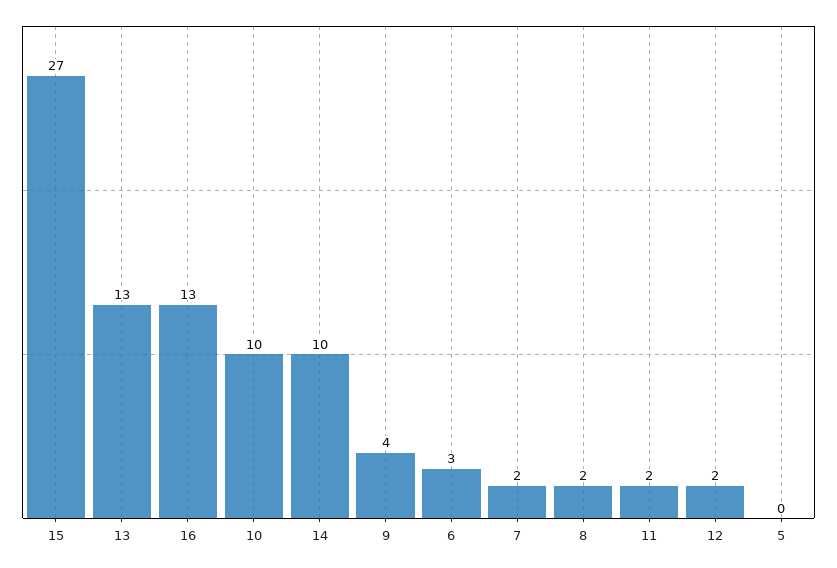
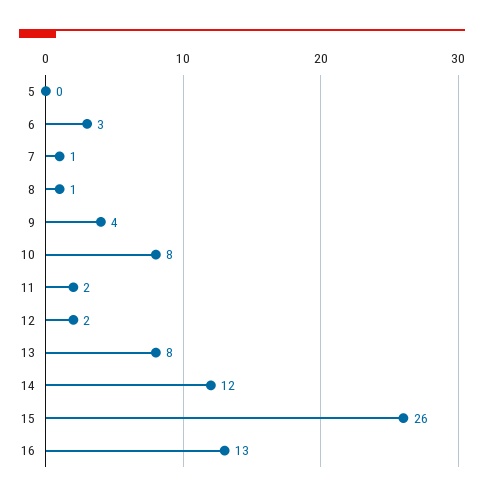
  {
-   "15": 27,
+   "15": 26,
-   "13": 13,
+   "13": 8,
    "16": 13,
-   "10": 10,
+   "10": 8,
-   "14": 10,
+   "14": 12,
    "9": 4,
    "6": 3,
-   "7": 2,
+   "7": 1,
-   "8": 2,
+   "8": 1,
    "11": 2,
    "12": 2,
    "5": 0
  }

